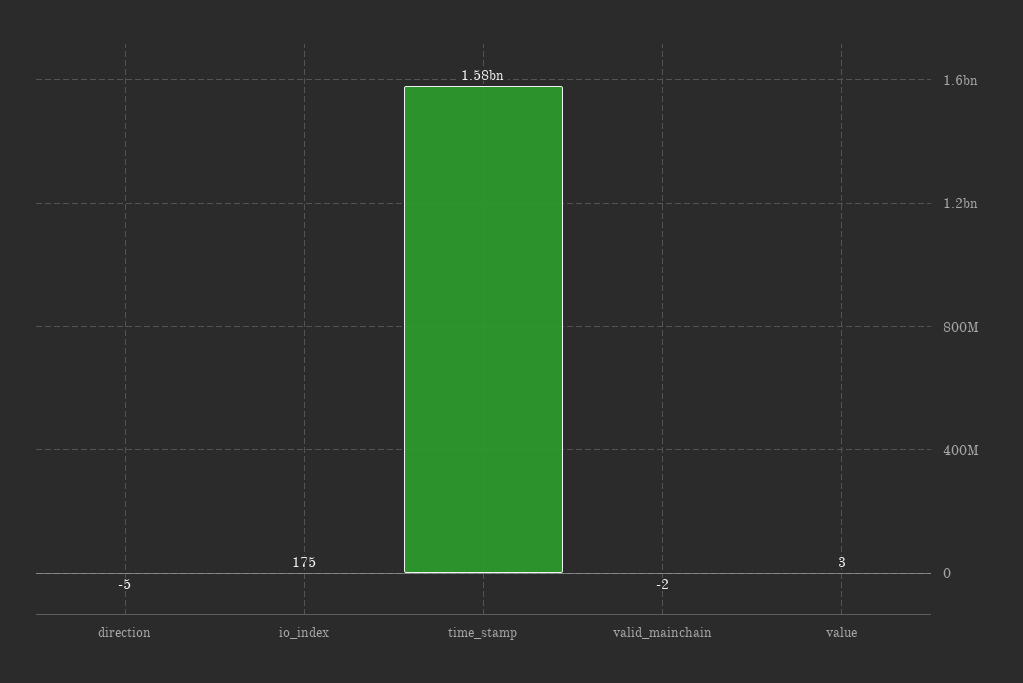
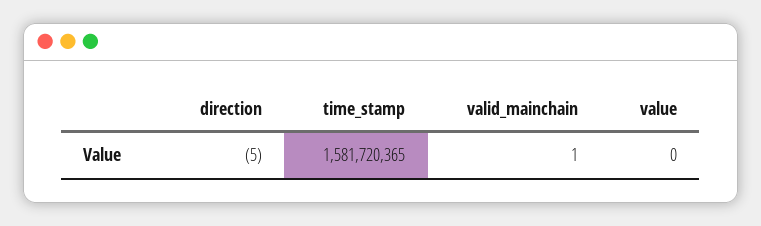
  {
    "direction": -5,
-   "io_index": 175,
    "time_stamp": 1581720365,
-   "valid_mainchain": -2,
+   "valid_mainchain": 1,
-   "value": 3
+   "value": 0
  }

